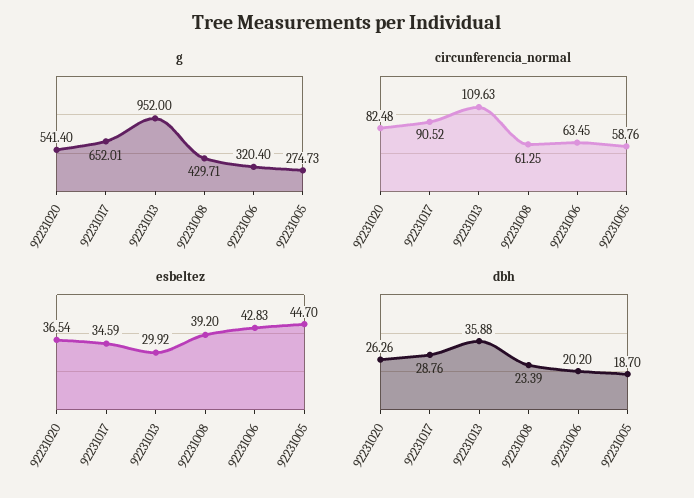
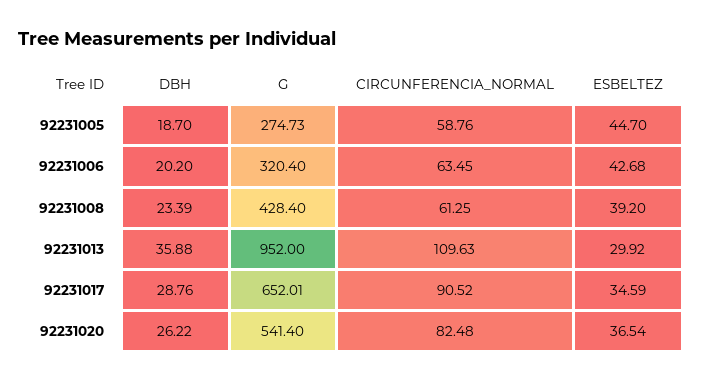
  {
    "g": {
      "92231020": 541.4,
      "92231017": 652.01,
      "92231013": 952,
-     "92231008": 429.71,
+     "92231008": 428.4,
      "92231006": 320.4,
      "92231005": 274.73
    },
    "circunferencia_normal": {
      "92231020": 82.48,
      "92231017": 90.52,
      "92231013": 109.63,
      "92231008": 61.25,
      "92231006": 63.45,
      "92231005": 58.76
    },
    "esbeltez": {
      "92231020": 36.54,
      "92231017": 34.59,
      "92231013": 29.92,
      "92231008": 39.2,
-     "92231006": 42.83,
+     "92231006": 42.68,
      "92231005": 44.7
    },
    "dbh": {
-     "92231020": 26.26,
+     "92231020": 26.22,
      "92231017": 28.76,
      "92231013": 35.88,
      "92231008": 23.39,
      "92231006": 20.2,
      "92231005": 18.7
    }
  }

